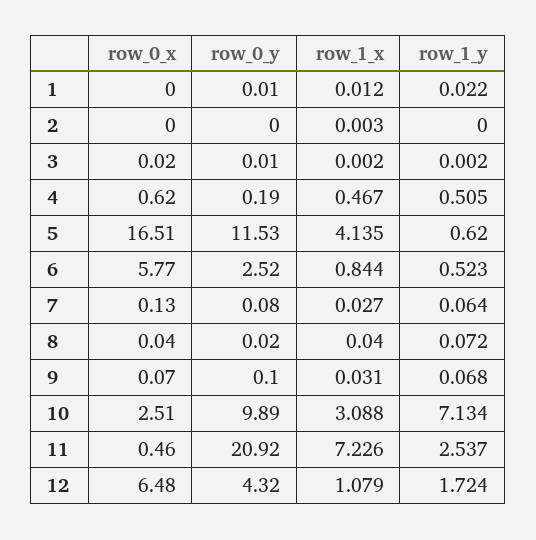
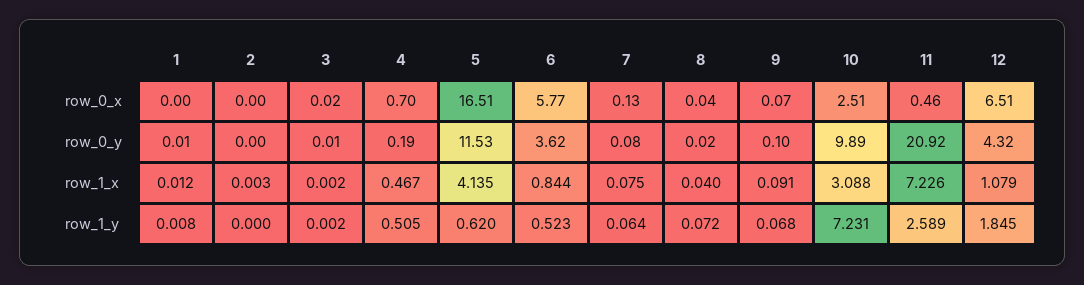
  {
    "row_0_x": {
      "1": 0,
      "2": 0,
      "3": 0.02,
-     "4": 0.62,
+     "4": 0.7,
      "5": 16.51,
      "6": 5.77,
      "7": 0.13,
      "8": 0.04,
      "9": 0.07,
      "10": 2.51,
      "11": 0.46,
-     "12": 6.48
+     "12": 6.51
    },
    "row_0_y": {
      "1": 0.01,
      "2": 0,
      "3": 0.01,
      "4": 0.19,
      "5": 11.53,
-     "6": 2.52,
+     "6": 3.62,
      "7": 0.08,
      "8": 0.02,
      "9": 0.1,
      "10": 9.89,
      "11": 20.92,
      "12": 4.32
    },
    "row_1_x": {
      "1": 0.012,
      "2": 0.003,
      "3": 0.002,
      "4": 0.467,
      "5": 4.135,
      "6": 0.844,
-     "7": 0.027,
+     "7": 0.075,
      "8": 0.04,
-     "9": 0.031,
+     "9": 0.091,
      "10": 3.088,
      "11": 7.226,
      "12": 1.079
    },
    "row_1_y": {
-     "1": 0.022,
+     "1": 0.008,
      "2": 0,
      "3": 0.002,
      "4": 0.505,
      "5": 0.62,
      "6": 0.523,
      "7": 0.064,
      "8": 0.072,
      "9": 0.068,
-     "10": 7.134,
+     "10": 7.231,
-     "11": 2.537,
+     "11": 2.589,
-     "12": 1.724
+     "12": 1.845
    }
  }

